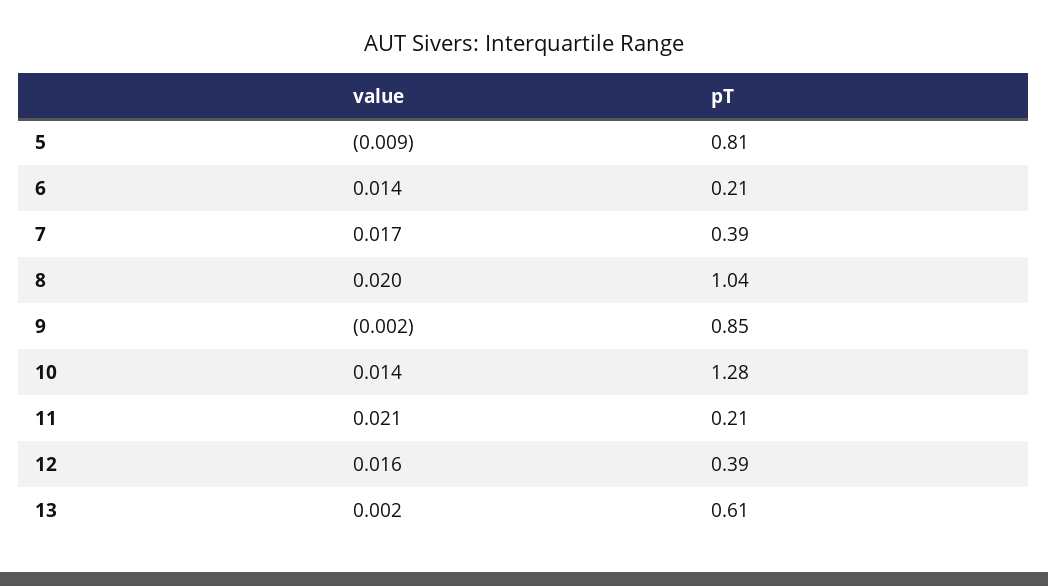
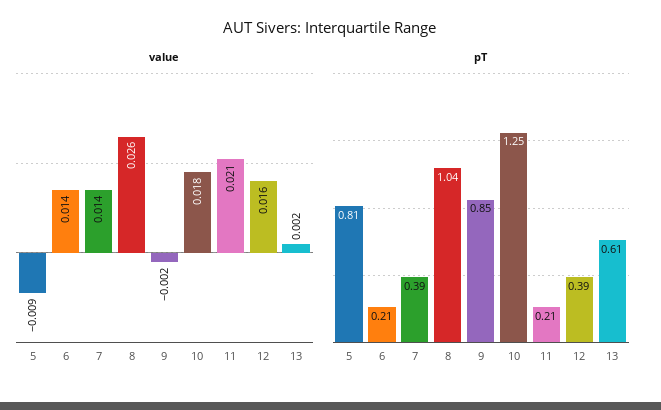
  {
    "value": {
      "5": -0.009,
      "6": 0.014,
-     "7": 0.017,
+     "7": 0.014,
-     "8": 0.02,
+     "8": 0.026,
      "9": -0.002,
-     "10": 0.014,
+     "10": 0.018,
      "11": 0.021,
      "12": 0.016,
      "13": 0.002
    },
    "pT": {
      "5": 0.81,
      "6": 0.21,
      "7": 0.39,
      "8": 1.04,
      "9": 0.85,
-     "10": 1.28,
+     "10": 1.25,
      "11": 0.21,
      "12": 0.39,
      "13": 0.61
    }
  }

